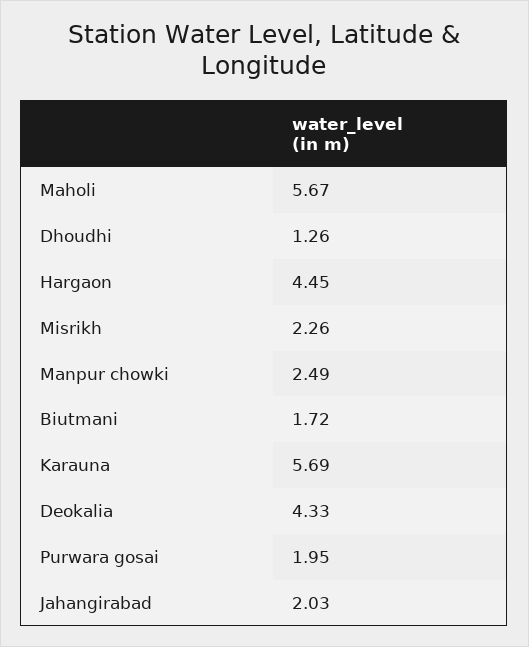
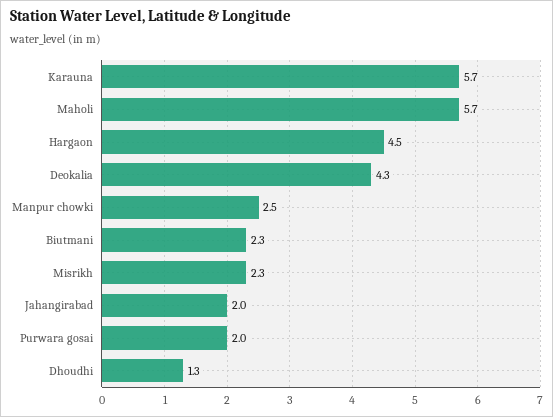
  {
    "Maholi": 5.67,
    "Dhoudhi": 1.26,
    "Hargaon": 4.45,
    "Misrikh": 2.26,
    "Manpur chowki": 2.49,
-   "Biutmani": 1.72,
+   "Biutmani": 2.3,
    "Karauna": 5.69,
    "Deokalia": 4.33,
    "Purwara gosai": 1.95,
    "Jahangirabad": 2.03
  }

